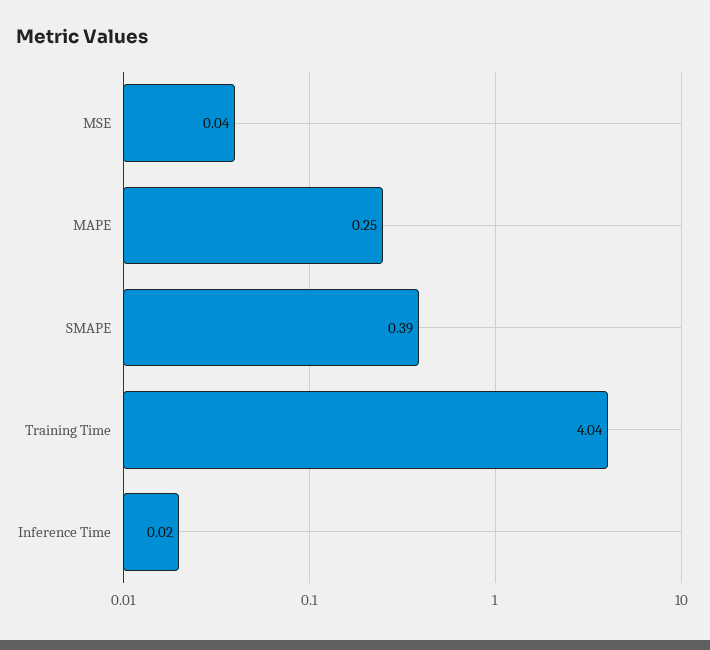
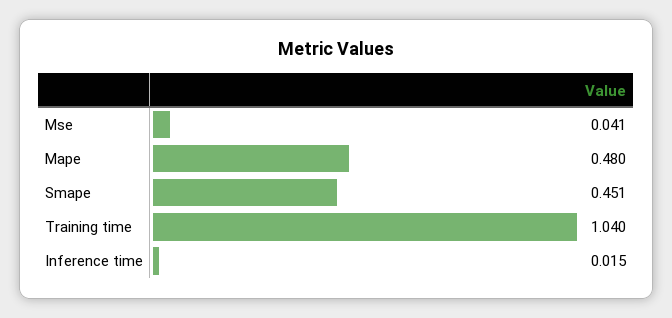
  {
    "MSE": 0.041,
-   "MAPE": 0.25,
+   "MAPE": 0.48,
-   "SMAPE": 0.39,
+   "SMAPE": 0.451,
-   "Training Time": 4.04,
+   "Training Time": 1.04,
    "Inference Time": 0.015
  }

